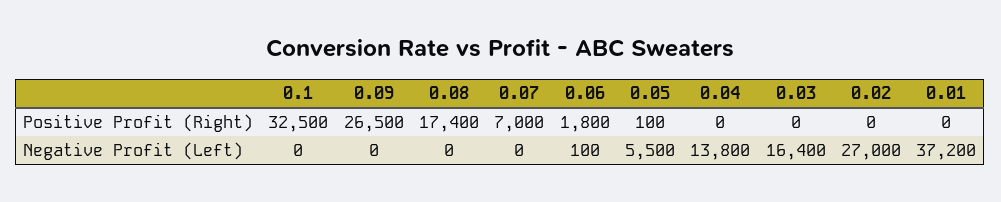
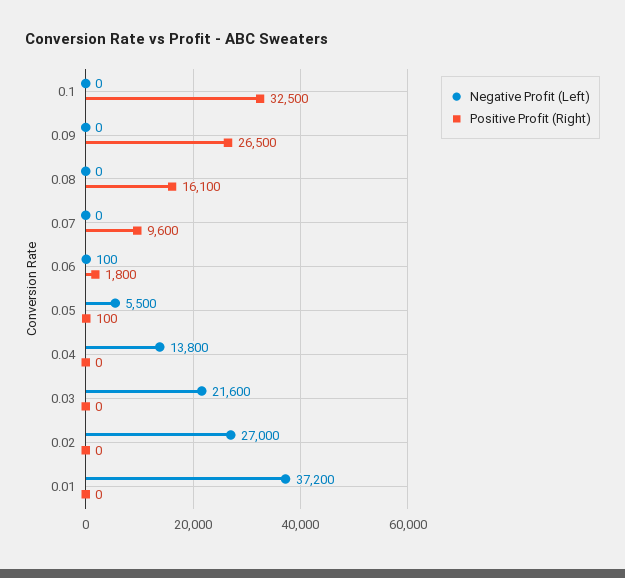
  {
    "Positive Profit (Right)": {
      "0.1": 32500,
      "0.09": 26500,
-     "0.08": 17400,
+     "0.08": 16100,
-     "0.07": 7000,
+     "0.07": 9600,
      "0.06": 1800,
      "0.05": 100,
      "0.04": 0,
      "0.03": 0,
      "0.02": 0,
      "0.01": 0
    },
    "Negative Profit (Left)": {
      "0.1": 0,
      "0.09": 0,
      "0.08": 0,
      "0.07": 0,
      "0.06": 100,
      "0.05": 5500,
      "0.04": 13800,
-     "0.03": 16400,
+     "0.03": 21600,
      "0.02": 27000,
      "0.01": 37200
    }
  }

